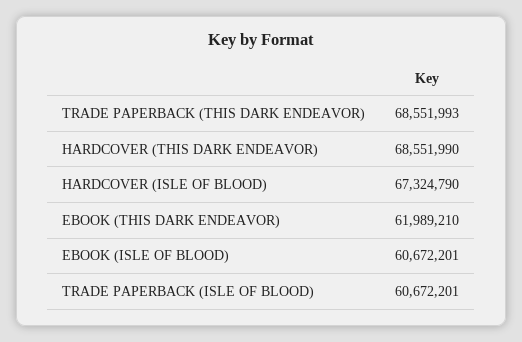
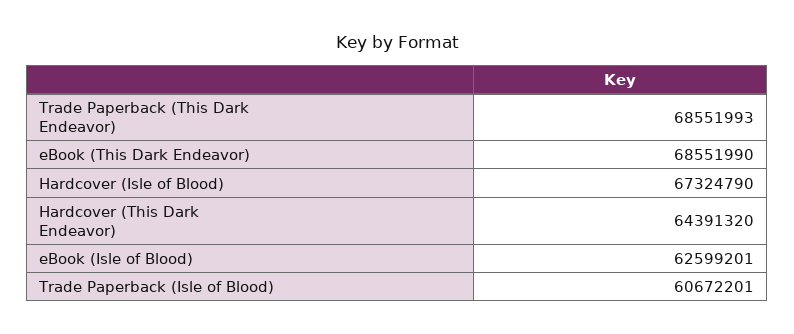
  {
    "TRADE PAPERBACK (THIS DARK ENDEAVOR)": 68551993,
-   "HARDCOVER (THIS DARK ENDEAVOR)": 68551990,
+   "HARDCOVER (THIS DARK ENDEAVOR)": 64391320,
    "HARDCOVER (ISLE OF BLOOD)": 67324790,
-   "EBOOK (THIS DARK ENDEAVOR)": 61989210,
+   "EBOOK (THIS DARK ENDEAVOR)": 68551990,
-   "EBOOK (ISLE OF BLOOD)": 60672201,
+   "EBOOK (ISLE OF BLOOD)": 62599201,
    "TRADE PAPERBACK (ISLE OF BLOOD)": 60672201
  }

